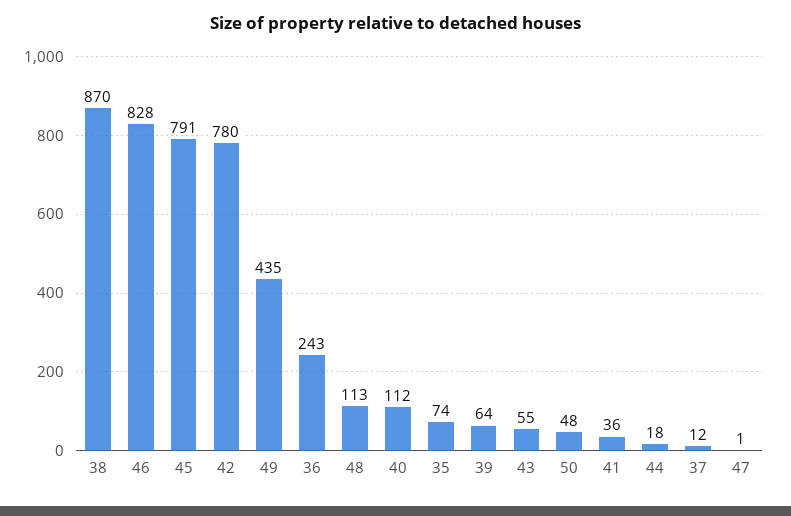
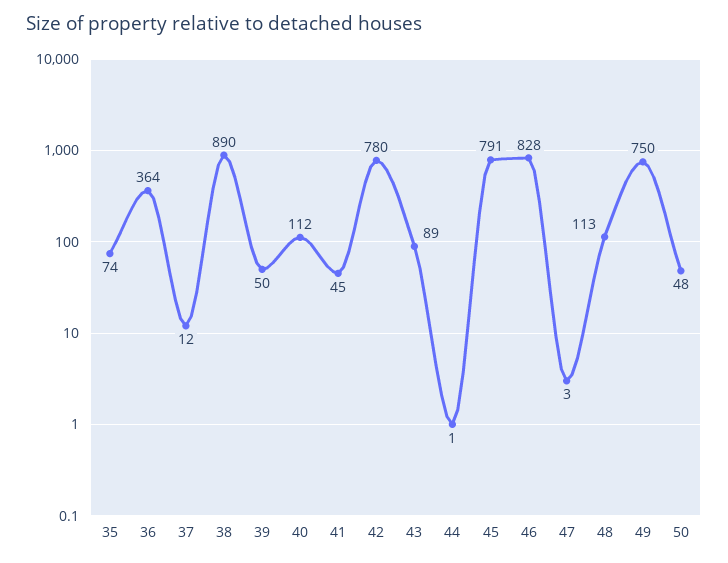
  {
-   "38": 870,
+   "38": 890,
    "46": 828,
    "45": 791,
    "42": 780,
-   "49": 435,
+   "49": 750,
-   "36": 243,
+   "36": 364,
    "48": 113,
    "40": 112,
    "35": 74,
-   "39": 64,
+   "39": 50,
-   "43": 55,
+   "43": 89,
    "50": 48,
-   "41": 36,
+   "41": 45,
-   "44": 18,
+   "44": 1,
    "37": 12,
-   "47": 1
+   "47": 3
  }

